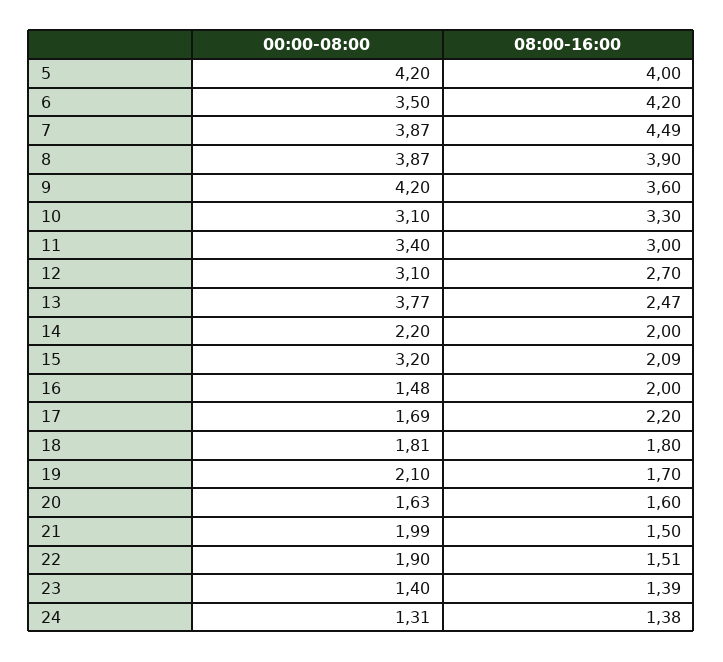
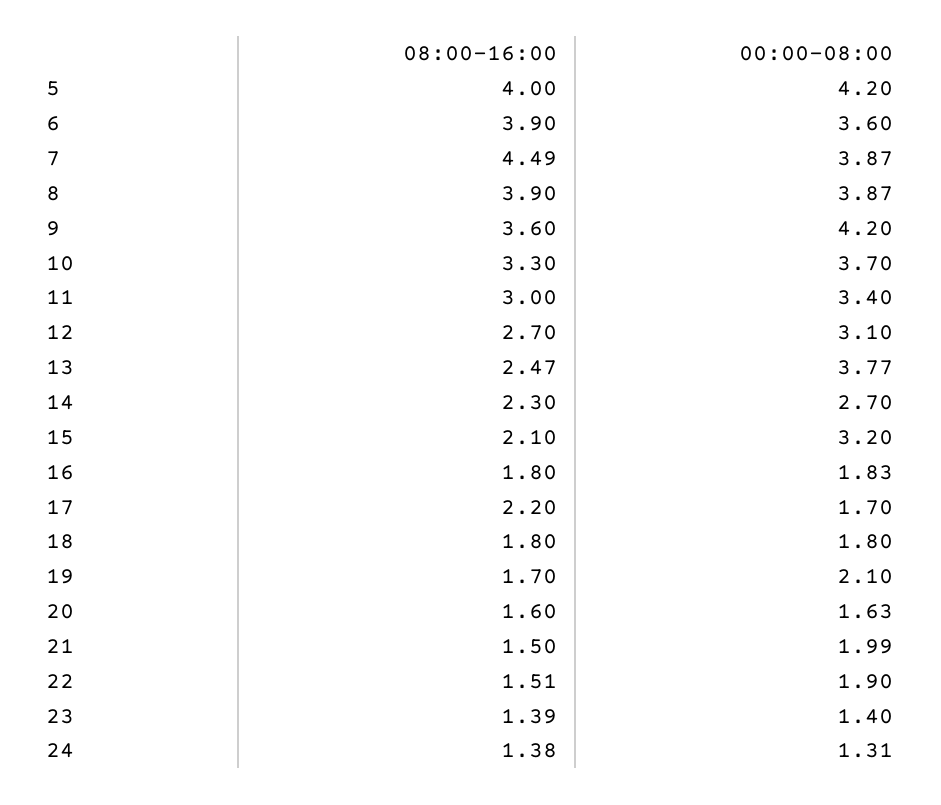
  {
    "00:00-08:00": {
      "5": 4.2,
-     "6": 3.5,
+     "6": 3.6,
      "7": 3.87,
      "8": 3.87,
      "9": 4.2,
-     "10": 3.1,
+     "10": 3.7,
      "11": 3.4,
      "12": 3.1,
      "13": 3.77,
-     "14": 2.2,
+     "14": 2.7,
      "15": 3.2,
-     "16": 1.48,
+     "16": 1.83,
-     "17": 1.69,
+     "17": 1.7,
-     "18": 1.81,
+     "18": 1.8,
      "19": 2.1,
      "20": 1.63,
      "21": 1.99,
      "22": 1.9,
      "23": 1.4,
      "24": 1.31
    },
    "08:00-16:00": {
      "5": 4,
-     "6": 4.2,
+     "6": 3.9,
      "7": 4.49,
      "8": 3.9,
      "9": 3.6,
      "10": 3.3,
      "11": 3,
      "12": 2.7,
      "13": 2.47,
-     "14": 2,
+     "14": 2.3,
-     "15": 2.09,
+     "15": 2.1,
-     "16": 2,
+     "16": 1.8,
      "17": 2.2,
      "18": 1.8,
      "19": 1.7,
      "20": 1.6,
      "21": 1.5,
      "22": 1.51,
      "23": 1.39,
      "24": 1.38
    }
  }

